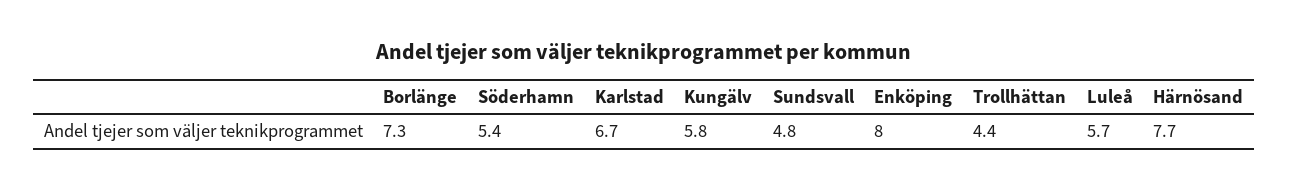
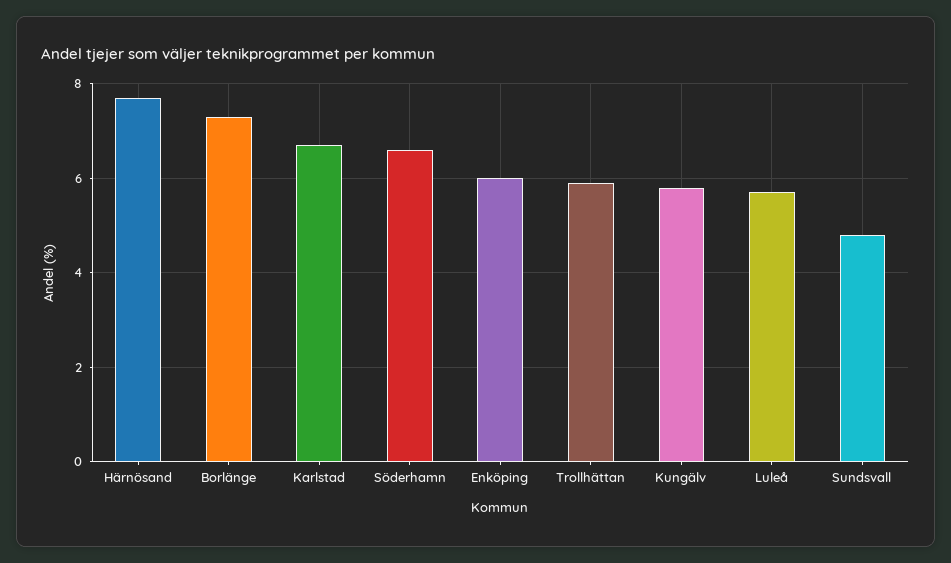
  {
    "Borlänge": 7.3,
-   "Söderhamn": 5.4,
+   "Söderhamn": 6.5,
    "Karlstad": 6.7,
    "Kungälv": 5.8,
    "Sundsvall": 4.8,
-   "Enköping": 8,
+   "Enköping": 6,
-   "Trollhättan": 4.4,
+   "Trollhättan": 6,
    "Luleå": 5.7,
    "Härnösand": 7.7
  }

